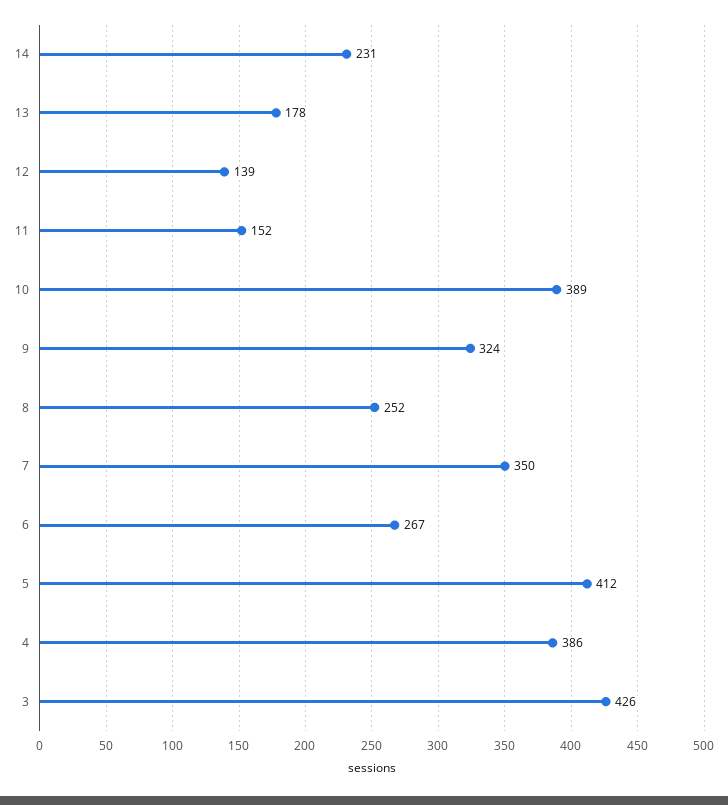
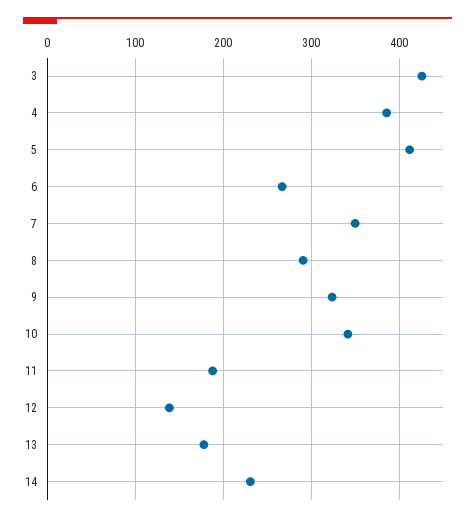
  {
    "14": 231,
    "13": 178,
    "12": 139,
-   "11": 152,
+   "11": 190,
-   "10": 389,
+   "10": 340,
    "9": 324,
-   "8": 252,
+   "8": 290,
    "7": 350,
    "6": 267,
    "5": 412,
    "4": 386,
    "3": 426
  }

